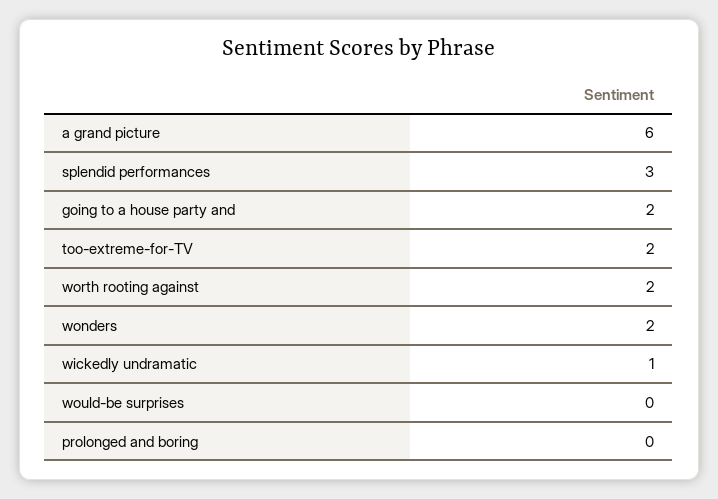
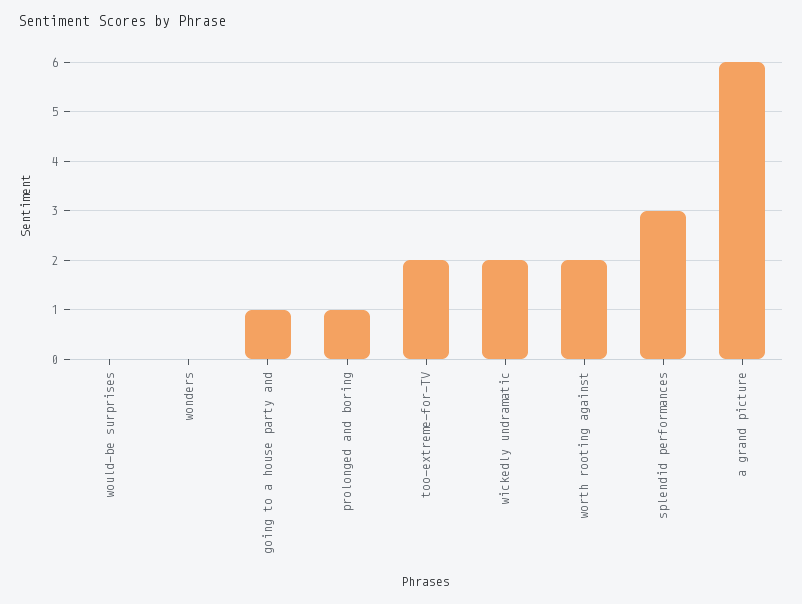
  {
    "a grand picture": 6,
    "splendid performances": 3,
-   "going to a house party and": 2,
+   "going to a house party and": 1,
    "too-extreme-for-TV": 2,
    "worth rooting against": 2,
-   "wonders": 2,
+   "wonders": 0,
-   "wickedly undramatic": 1,
+   "wickedly undramatic": 2,
    "would-be surprises": 0,
-   "prolonged and boring": 0
+   "prolonged and boring": 1
  }

